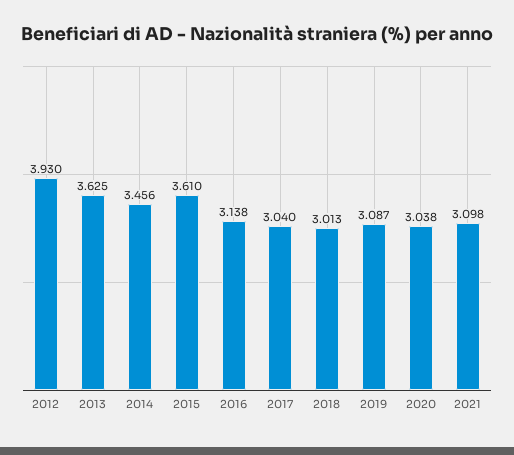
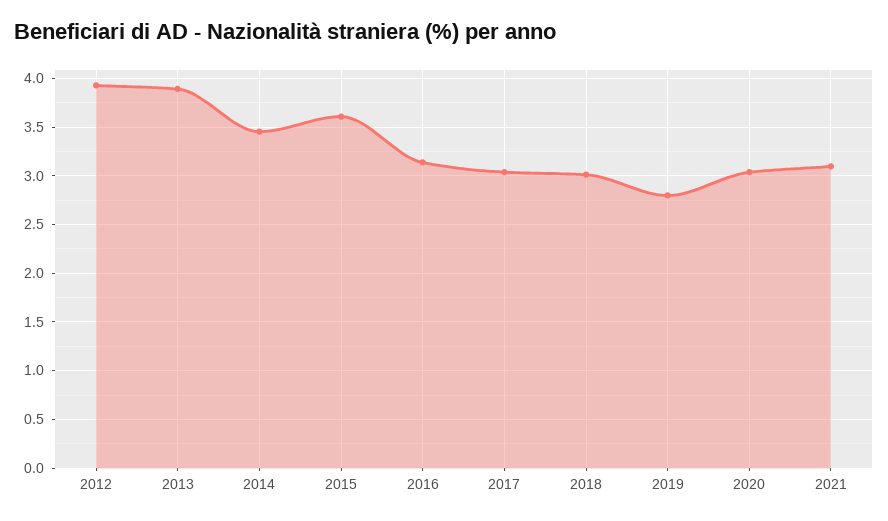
  {
    "2012": 3.93,
-   "2013": 3.625,
+   "2013": 3.9,
    "2014": 3.456,
    "2015": 3.61,
    "2016": 3.138,
    "2017": 3.04,
    "2018": 3.013,
-   "2019": 3.087,
+   "2019": 2.8,
    "2020": 3.038,
    "2021": 3.098
  }

